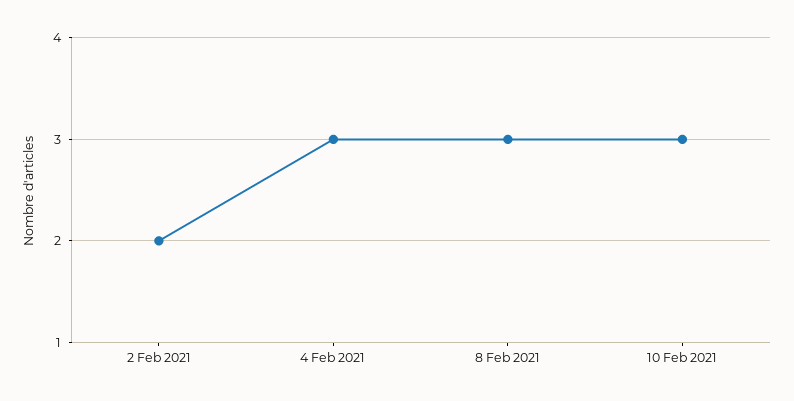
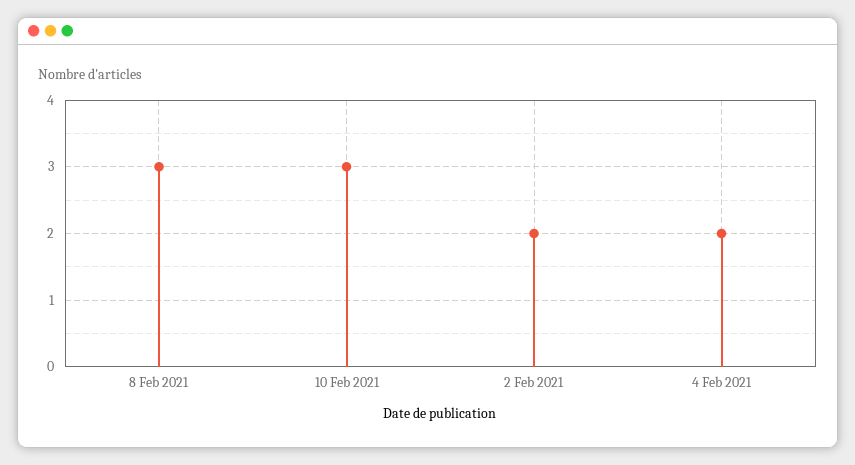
  {
    "2 Feb 2021": 2,
-   "4 Feb 2021": 3,
+   "4 Feb 2021": 2,
    "8 Feb 2021": 3,
    "10 Feb 2021": 3
  }

